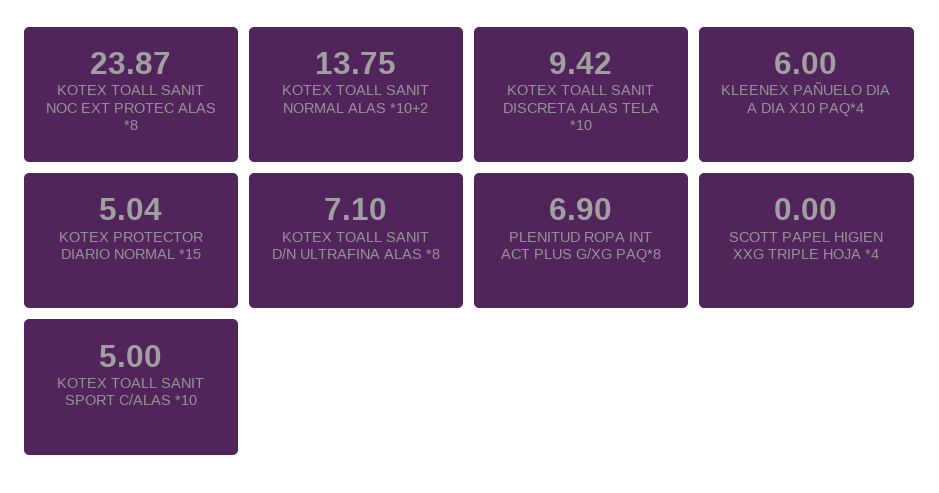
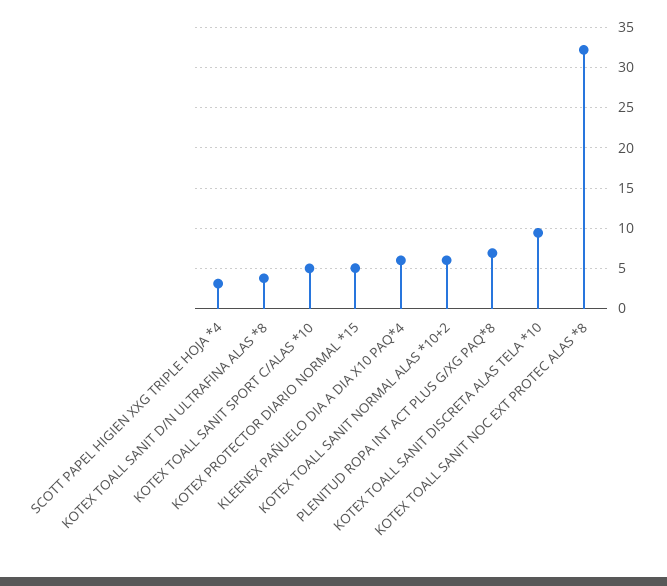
  {
-   "KOTEX TOALL SANIT NOC EXT PROTEC ALAS *8": 23.87,
+   "KOTEX TOALL SANIT NOC EXT PROTEC ALAS *8": 32,
-   "KOTEX TOALL SANIT NORMAL ALAS *10+2": 13.75,
+   "KOTEX TOALL SANIT NORMAL ALAS *10+2": 6,
    "KOTEX TOALL SANIT DISCRETA ALAS TELA *10": 9.42,
    "KLEENEX PAÑUELO DIA A DIA X10 PAQ*4": 6,
    "KOTEX PROTECTOR DIARIO NORMAL *15": 5.04,
-   "KOTEX TOALL SANIT D/N ULTRAFINA ALAS *8": 7.1,
+   "KOTEX TOALL SANIT D/N ULTRAFINA ALAS *8": 4,
    "PLENITUD ROPA INT ACT PLUS G/XG PAQ*8": 6.9,
-   "SCOTT PAPEL HIGIEN XXG TRIPLE HOJA *4": 0,
+   "SCOTT PAPEL HIGIEN XXG TRIPLE HOJA *4": 3,
    "KOTEX TOALL SANIT SPORT C/ALAS *10": 5
  }

